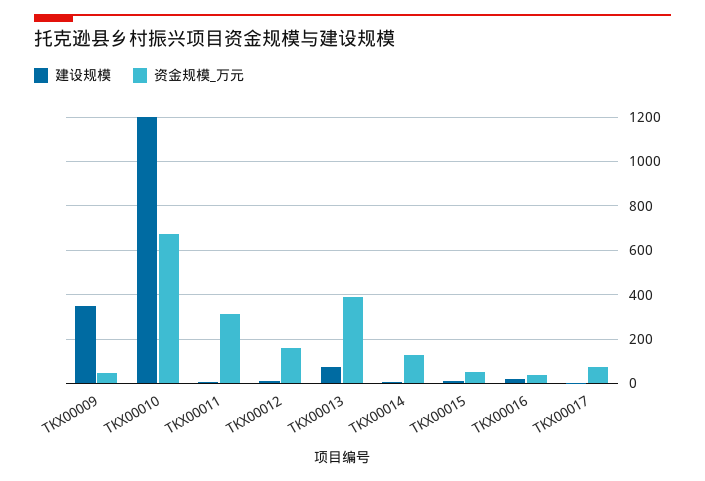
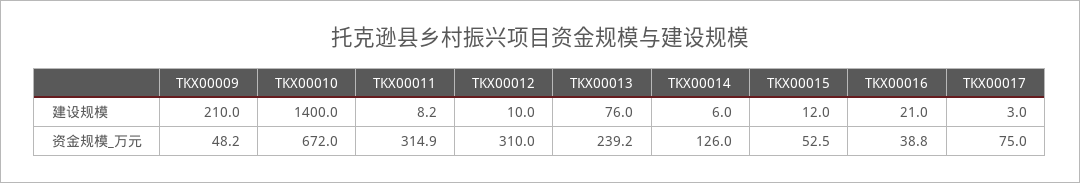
  {
    "建设规模": {
-     "TKX00009": 350,
+     "TKX00009": 210,
-     "TKX00010": 1200,
+     "TKX00010": 1400,
      "TKX00011": 8.2,
      "TKX00012": 10,
      "TKX00013": 76,
      "TKX00014": 6,
      "TKX00015": 12,
      "TKX00016": 21,
      "TKX00017": 3
    },
    "资金规模_万元": {
      "TKX00009": 48.2,
      "TKX00010": 672,
      "TKX00011": 314.9,
-     "TKX00012": 150,
+     "TKX00012": 310,
-     "TKX00013": 400,
+     "TKX00013": 239.2,
      "TKX00014": 126,
      "TKX00015": 52.5,
      "TKX00016": 38.8,
      "TKX00017": 75
    }
  }

